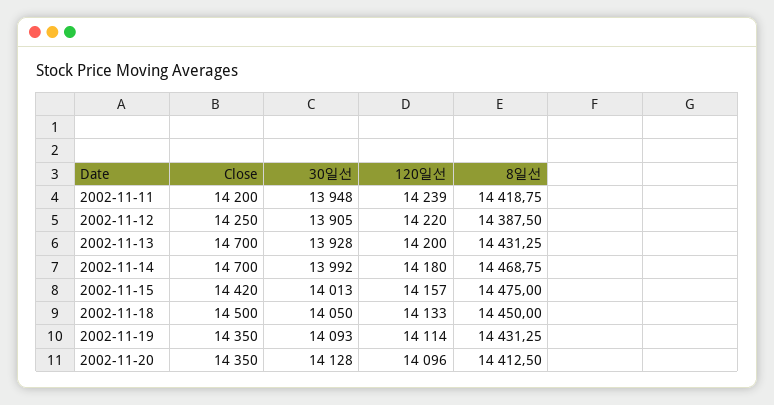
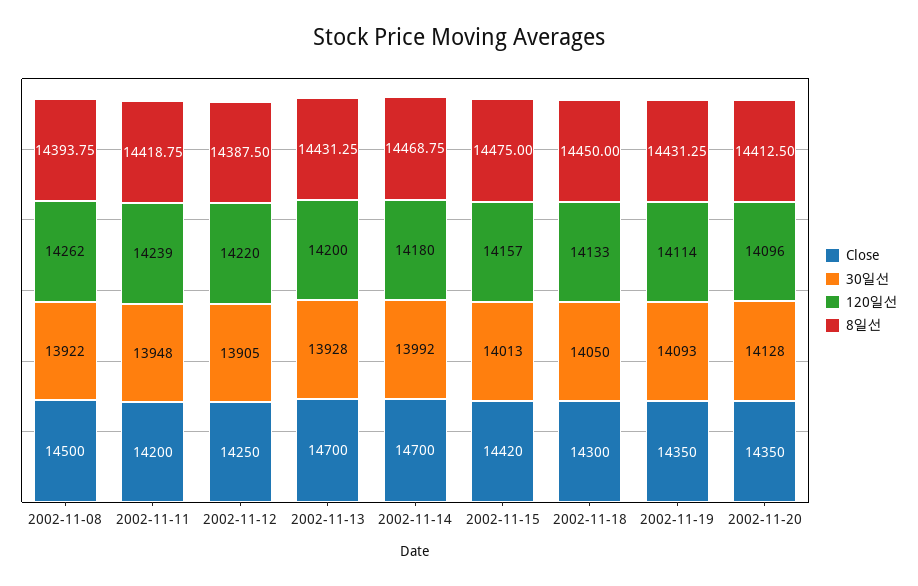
  {
    "Close": {
      "2002-11-11": 14200,
      "2002-11-12": 14250,
      "2002-11-13": 14700,
      "2002-11-14": 14700,
      "2002-11-15": 14420,
-     "2002-11-18": 14500,
+     "2002-11-18": 14300,
      "2002-11-19": 14350,
-     "2002-11-20": 14350
+     "2002-11-20": 14350,
+     "2002-11-08": 14500
    },
    "30일선": {
      "2002-11-11": 13948,
      "2002-11-12": 13905,
      "2002-11-13": 13928,
      "2002-11-14": 13992,
      "2002-11-15": 14013,
      "2002-11-18": 14050,
      "2002-11-19": 14093,
-     "2002-11-20": 14128
+     "2002-11-20": 14128,
+     "2002-11-08": 13922
    },
    "120일선": {
      "2002-11-11": 14239,
      "2002-11-12": 14220,
      "2002-11-13": 14200,
      "2002-11-14": 14180,
      "2002-11-15": 14157,
      "2002-11-18": 14133,
      "2002-11-19": 14114,
-     "2002-11-20": 14096
+     "2002-11-20": 14096,
+     "2002-11-08": 14262
    },
    "8일선": {
      "2002-11-11": 14418.75,
      "2002-11-12": 14387.5,
      "2002-11-13": 14431.25,
      "2002-11-14": 14468.75,
      "2002-11-15": 14475,
      "2002-11-18": 14450,
      "2002-11-19": 14431.25,
-     "2002-11-20": 14412.5
+     "2002-11-20": 14412.5,
+     "2002-11-08": 14393.75
    }
  }

